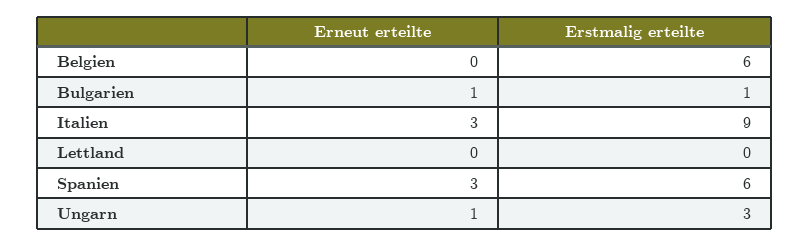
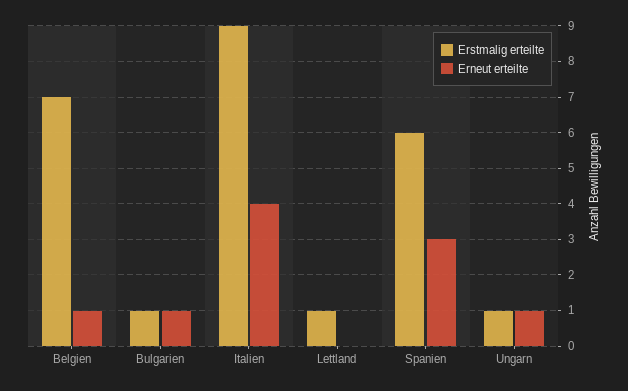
  {
    "Erneut erteilte": {
-     "Belgien": 0,
+     "Belgien": 1,
      "Bulgarien": 1,
-     "Italien": 3,
+     "Italien": 4,
      "Lettland": 0,
      "Spanien": 3,
      "Ungarn": 1
    },
    "Erstmalig erteilte": {
-     "Belgien": 6,
+     "Belgien": 7,
      "Bulgarien": 1,
      "Italien": 9,
-     "Lettland": 0,
+     "Lettland": 1,
      "Spanien": 6,
-     "Ungarn": 3
+     "Ungarn": 1
    }
  }

